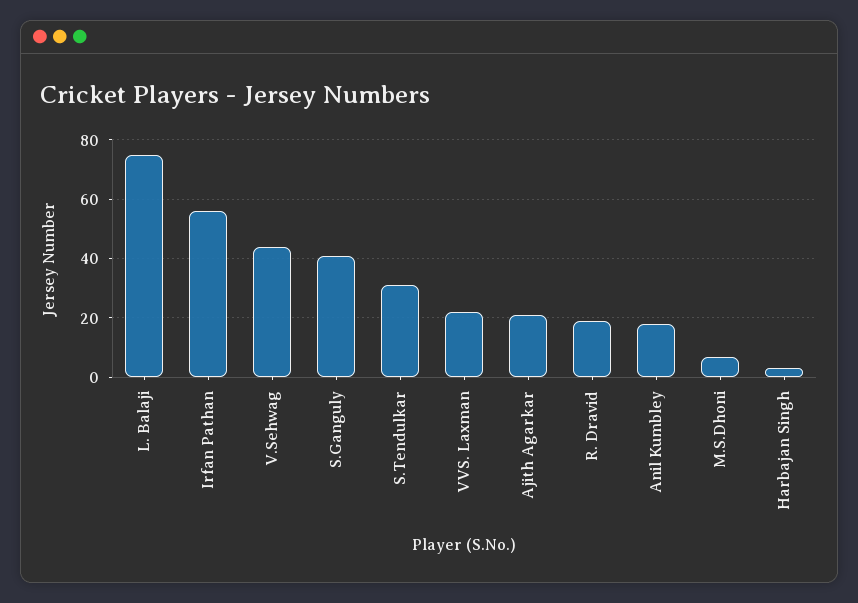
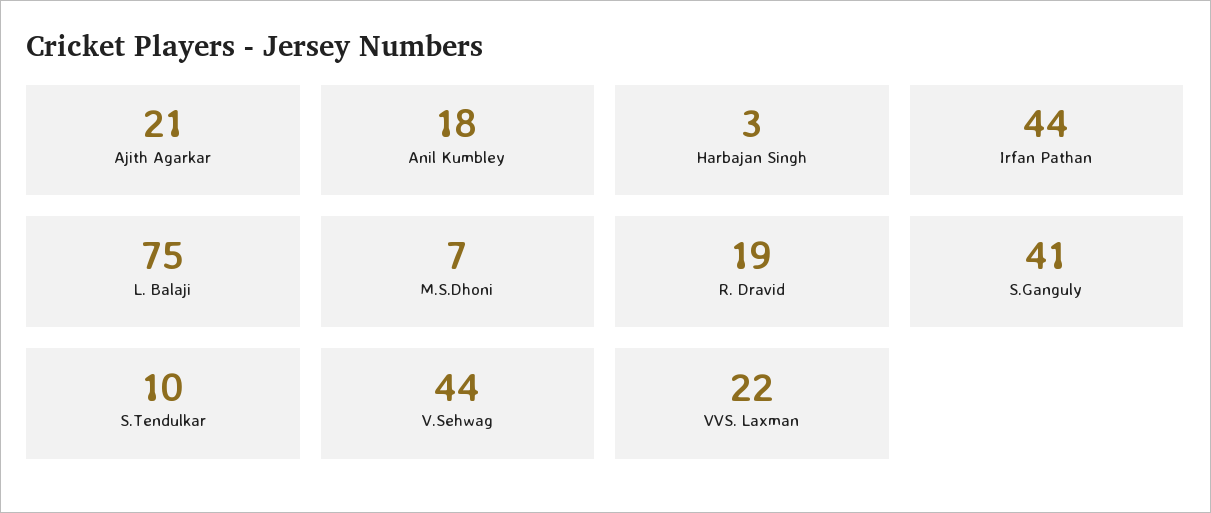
  {
    "L. Balaji": 75,
-   "Irfan Pathan": 55,
+   "Irfan Pathan": 44,
    "V.Sehwag": 44,
    "S.Ganguly": 41,
-   "S.Tendulkar": 30,
+   "S.Tendulkar": 10,
    "VVS. Laxman": 22,
    "Ajith Agarkar": 21,
    "R. Dravid": 19,
    "Anil Kumbley": 18,
    "M.S.Dhoni": 7,
    "Harbajan Singh": 3
  }

